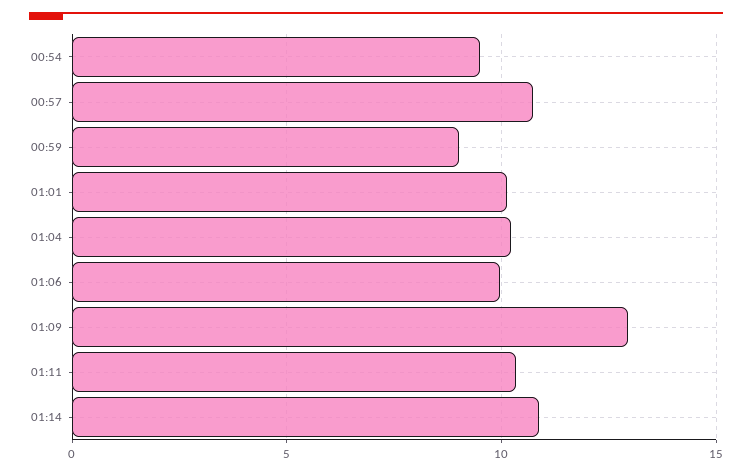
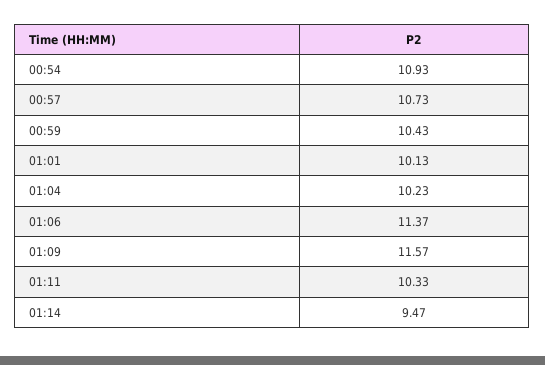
  {
-   "00:54": 9.5,
+   "00:54": 10.93,
    "00:57": 10.73,
-   "00:59": 9,
+   "00:59": 10.43,
    "01:01": 10.13,
    "01:04": 10.23,
-   "01:06": 10,
+   "01:06": 11.37,
-   "01:09": 13,
+   "01:09": 11.57,
    "01:11": 10.33,
-   "01:14": 11
+   "01:14": 9.47
  }

